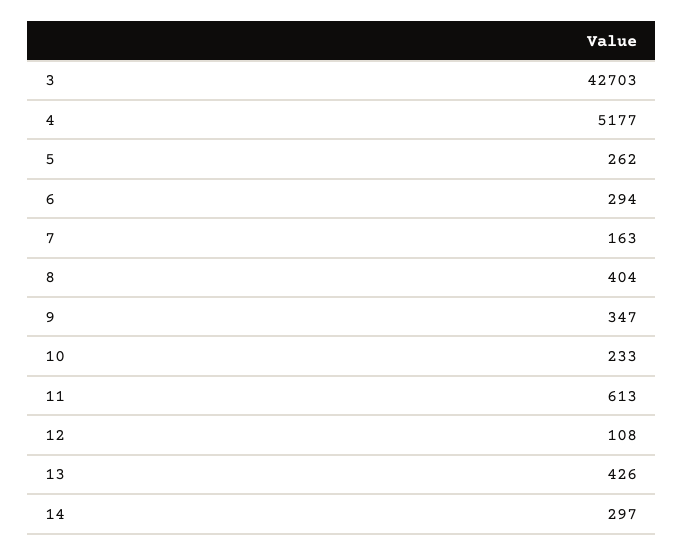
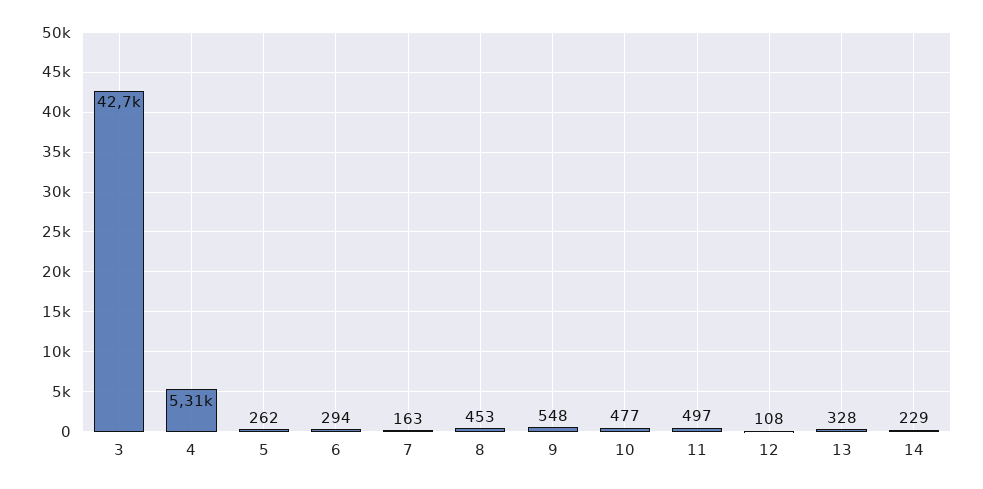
  {
    "3": 42703,
-   "4": 5177,
+   "4": 5310,
    "5": 262,
    "6": 294,
    "7": 163,
-   "8": 404,
+   "8": 453,
-   "9": 347,
+   "9": 548,
-   "10": 233,
+   "10": 477,
-   "11": 613,
+   "11": 497,
    "12": 108,
-   "13": 426,
+   "13": 328,
-   "14": 297
+   "14": 229
  }

